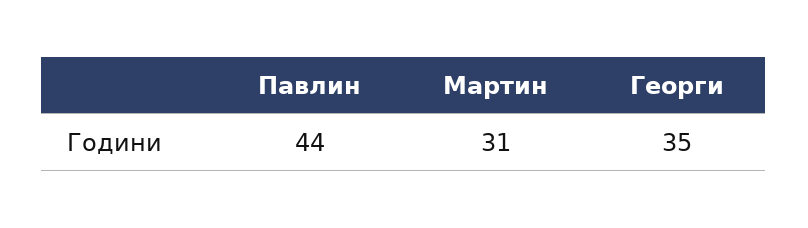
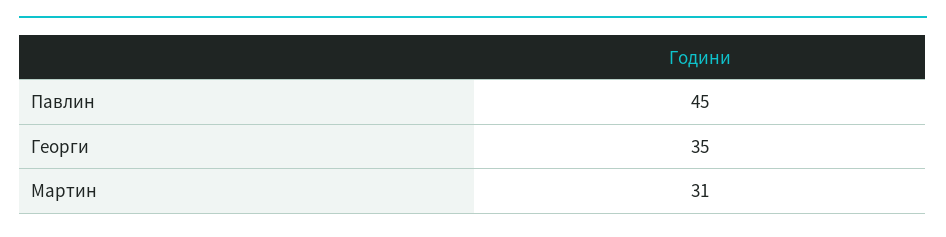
  {
-   "Павлин": 44,
+   "Павлин": 45,
    "Мартин": 31,
    "Георги": 35
  }

